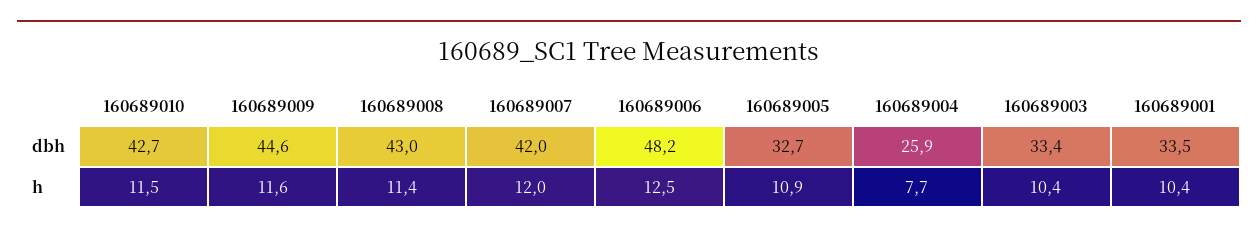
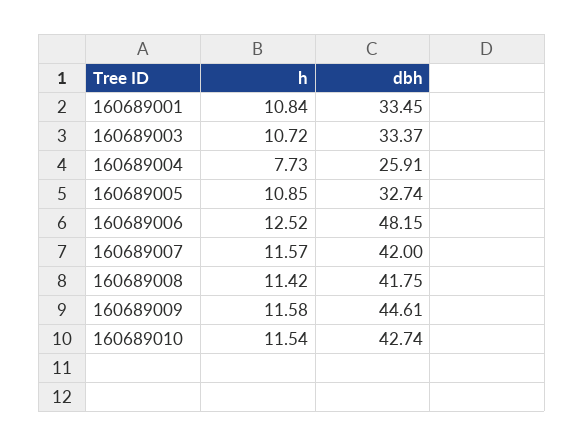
  {
    "160689010": {
      "dbh": 42.74,
      "h": 11.54
    },
    "160689009": {
      "dbh": 44.61,
      "h": 11.58
    },
    "160689008": {
-     "dbh": 43,
+     "dbh": 41.75,
      "h": 11.42
    },
    "160689007": {
      "dbh": 42,
-     "h": 12
+     "h": 11.57
    },
    "160689006": {
      "dbh": 48.15,
      "h": 12.52
    },
    "160689005": {
      "dbh": 32.74,
      "h": 10.85
    },
    "160689004": {
      "dbh": 25.91,
      "h": 7.73
    },
    "160689003": {
      "dbh": 33.37,
-     "h": 10.4
+     "h": 10.72
    },
    "160689001": {
      "dbh": 33.45,
-     "h": 10.4
+     "h": 10.84
    }
  }

